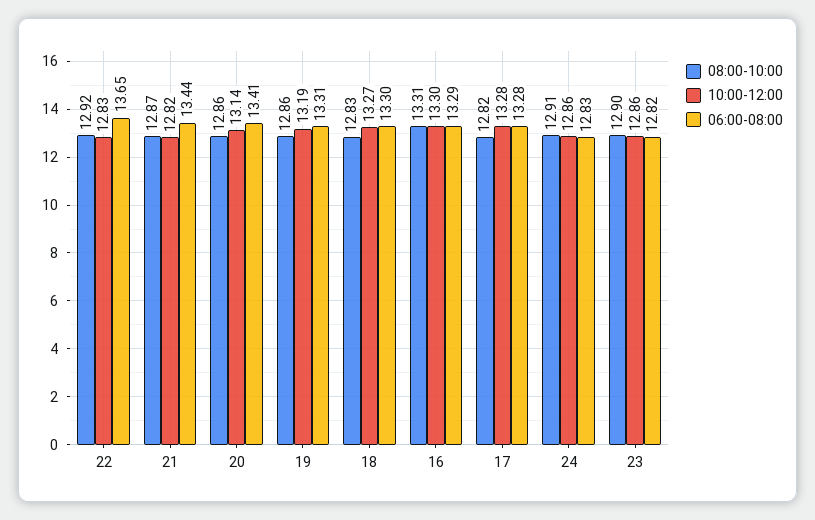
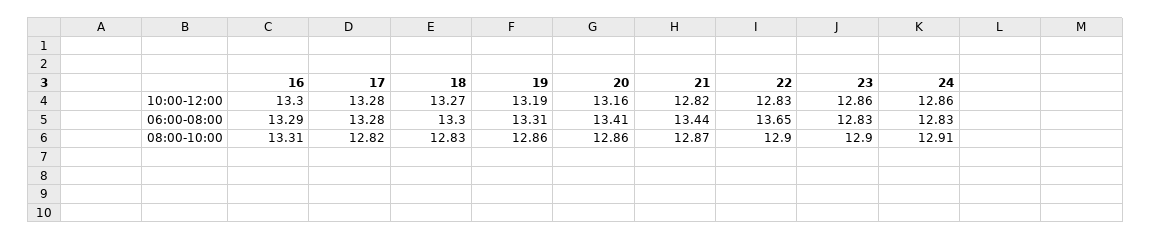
  {
    "08:00-10:00": {
-     "22": 12.92,
+     "22": 12.9,
      "21": 12.87,
      "20": 12.86,
      "19": 12.86,
      "18": 12.83,
      "16": 13.31,
      "17": 12.82,
      "24": 12.91,
      "23": 12.9
    },
    "10:00-12:00": {
      "22": 12.83,
      "21": 12.82,
-     "20": 13.14,
+     "20": 13.16,
      "19": 13.19,
      "18": 13.27,
      "16": 13.3,
      "17": 13.28,
      "24": 12.86,
      "23": 12.86
    },
    "06:00-08:00": {
      "22": 13.65,
      "21": 13.44,
      "20": 13.41,
      "19": 13.31,
      "18": 13.3,
      "16": 13.29,
      "17": 13.28,
      "24": 12.83,
-     "23": 12.82
+     "23": 12.83
    }
  }

